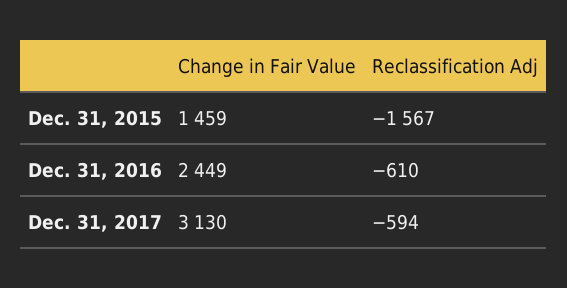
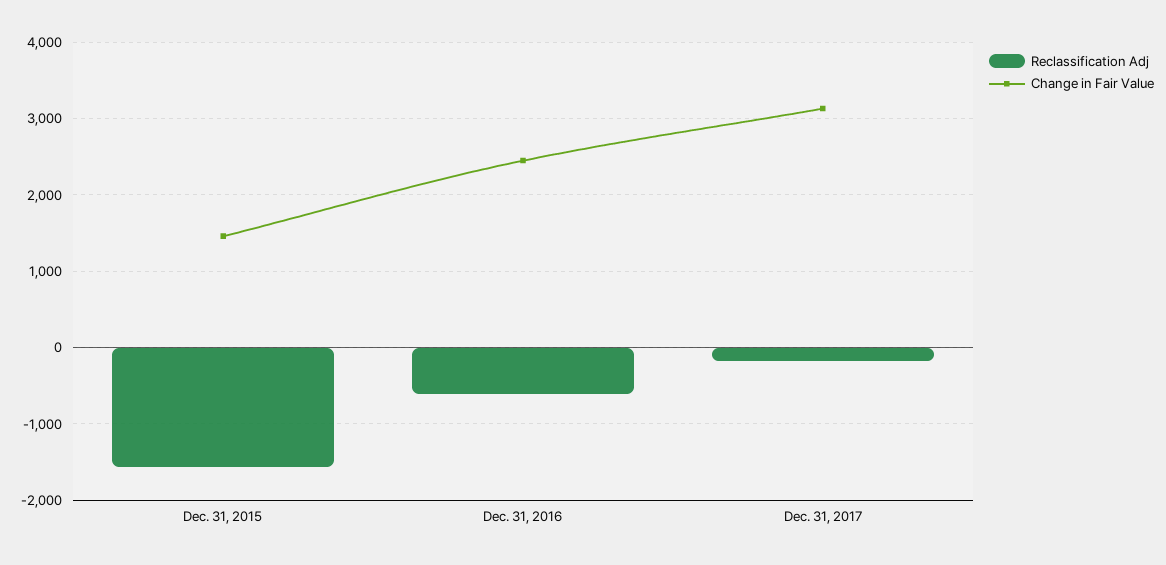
  {
    "Change in Fair Value": {
      "Dec. 31, 2015": 1459,
      "Dec. 31, 2016": 2449,
      "Dec. 31, 2017": 3130
    },
    "Reclassification Adj": {
      "Dec. 31, 2015": -1567,
      "Dec. 31, 2016": -610,
-     "Dec. 31, 2017": -594
+     "Dec. 31, 2017": -200
    }
  }

